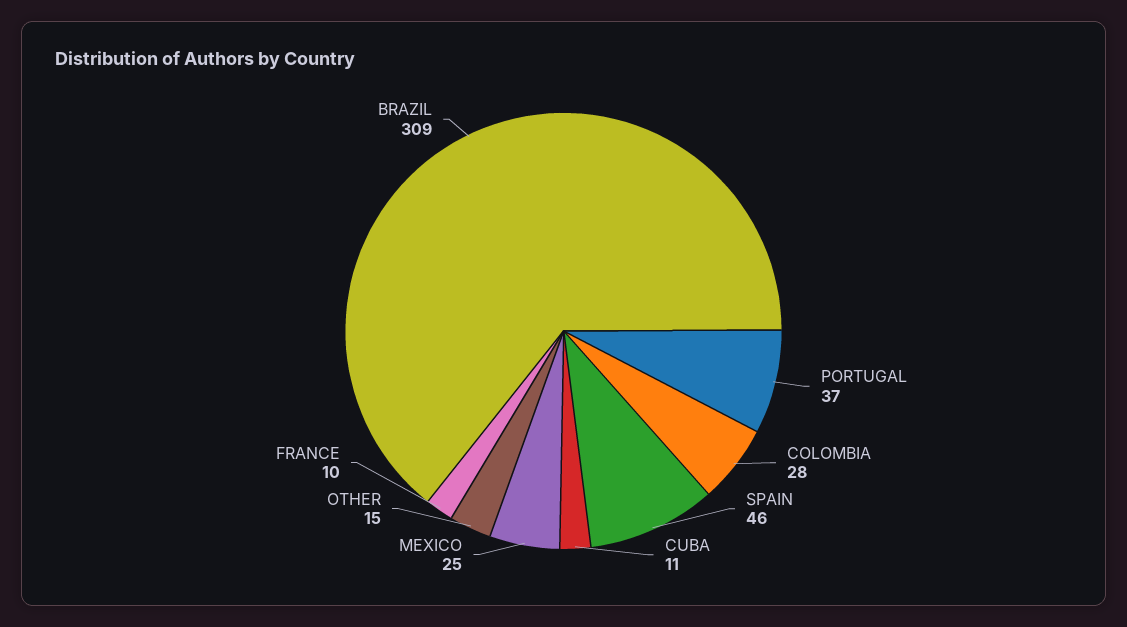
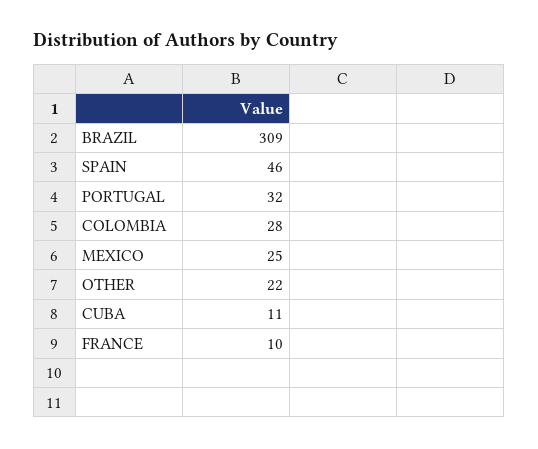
  {
-   "PORTUGAL": 37,
+   "PORTUGAL": 32,
    "COLOMBIA": 28,
    "SPAIN": 46,
    "CUBA": 11,
    "MEXICO": 25,
-   "OTHER": 15,
+   "OTHER": 22,
    "FRANCE": 10,
    "BRAZIL": 309
  }

